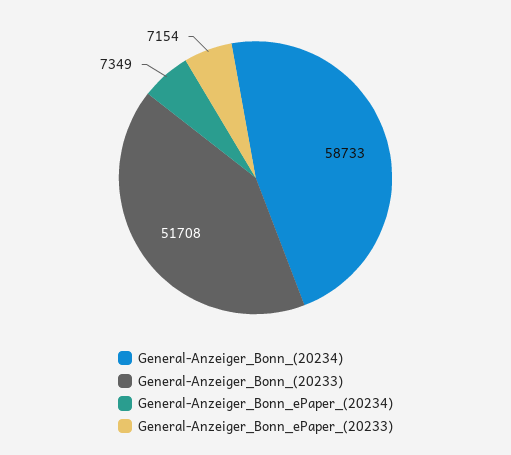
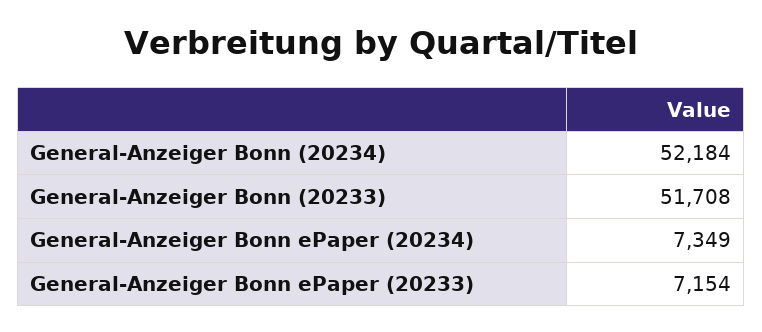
  {
-   "General-Anzeiger_Bonn_(20234)": 58733,
+   "General-Anzeiger_Bonn_(20234)": 52184,
    "General-Anzeiger_Bonn_(20233)": 51708,
    "General-Anzeiger_Bonn_ePaper_(20234)": 7349,
    "General-Anzeiger_Bonn_ePaper_(20233)": 7154
  }

